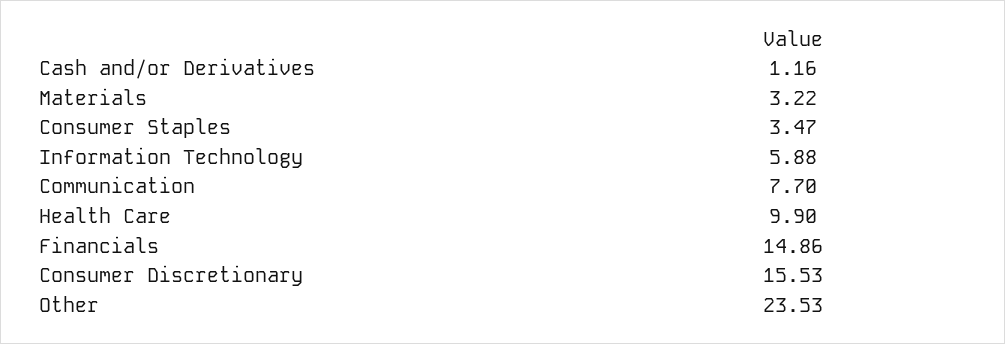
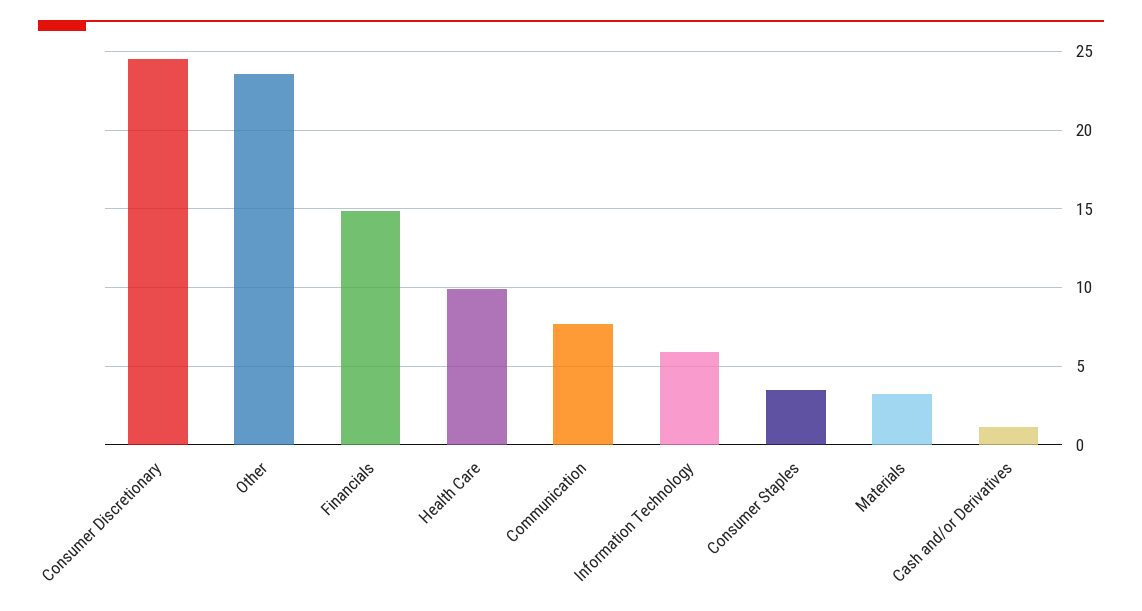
  {
    "Cash and/or Derivatives": 1.16,
    "Materials": 3.22,
    "Consumer Staples": 3.47,
    "Information Technology": 5.88,
    "Communication": 7.7,
    "Health Care": 9.9,
    "Financials": 14.86,
-   "Consumer Discretionary": 15.53,
+   "Consumer Discretionary": 24.5,
    "Other": 23.53
  }

